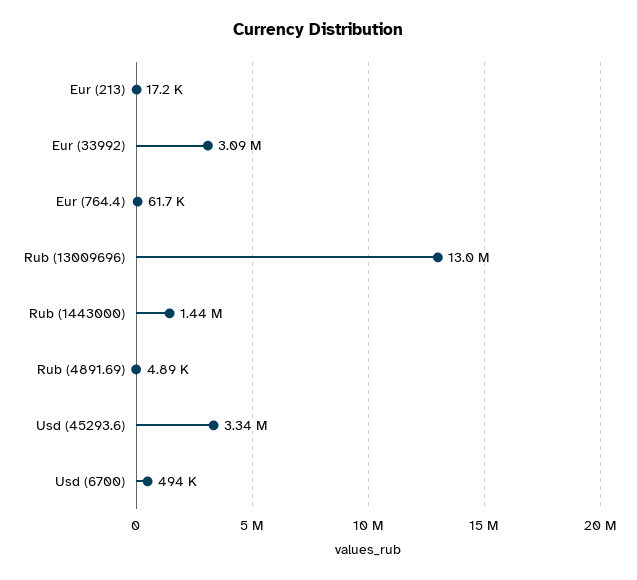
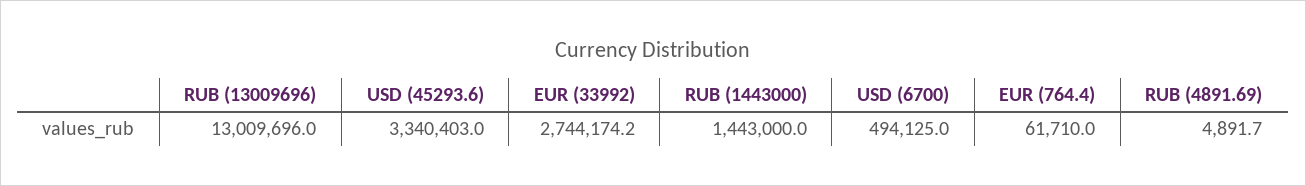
  {
-   "Eur (213)": 17200,
-   "Eur (33992)": 3090000,
+   "Eur (33992)": 2744174.2,
    "Eur (764.4)": 61710,
    "Rub (13009696)": 13009696,
    "Rub (1443000)": 1443000,
    "Rub (4891.69)": 4891.7,
    "Usd (45293.6)": 3340403,
    "Usd (6700)": 494125
  }

